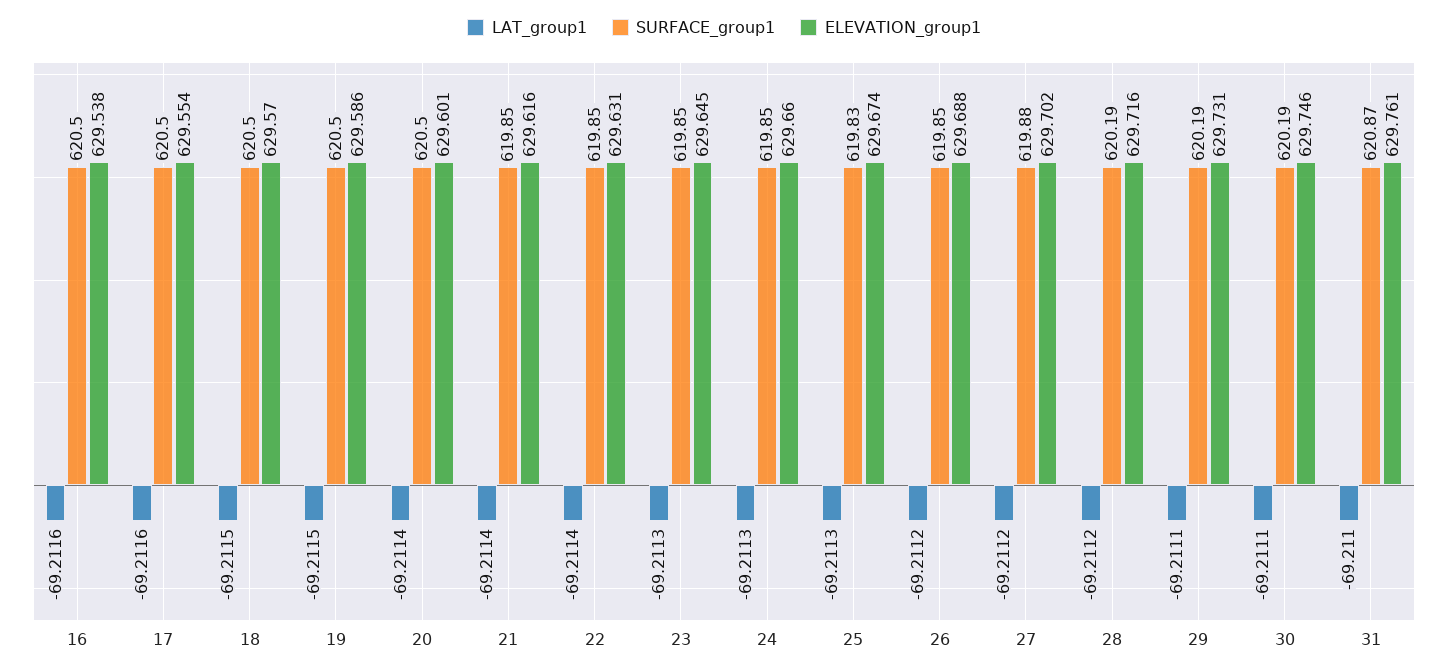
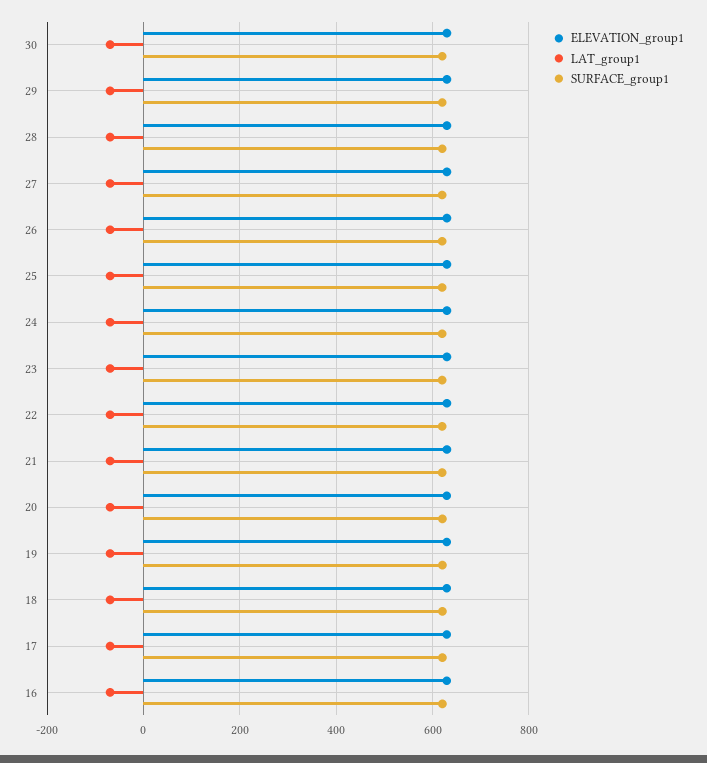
  {
    "LAT_group1": {
      "16": -69.2116,
      "17": -69.2116,
      "18": -69.2115,
      "19": -69.2115,
      "20": -69.2114,
      "21": -69.2114,
      "22": -69.2114,
      "23": -69.2113,
      "24": -69.2113,
      "25": -69.2113,
      "26": -69.2112,
      "27": -69.2112,
      "28": -69.2112,
      "29": -69.2111,
-     "30": -69.2111,
+     "30": -69.2111
-     "31": -69.211
    },
    "SURFACE_group1": {
      "16": 620.5,
      "17": 620.5,
      "18": 620.5,
      "19": 620.5,
      "20": 620.5,
      "21": 619.85,
      "22": 619.85,
      "23": 619.85,
      "24": 619.85,
      "25": 619.83,
      "26": 619.85,
      "27": 619.88,
      "28": 620.19,
      "29": 620.19,
-     "30": 620.19,
+     "30": 620.19
-     "31": 620.87
    },
    "ELEVATION_group1": {
      "16": 629.538,
      "17": 629.554,
      "18": 629.57,
      "19": 629.586,
      "20": 629.601,
      "21": 629.616,
      "22": 629.631,
      "23": 629.645,
      "24": 629.66,
      "25": 629.674,
      "26": 629.688,
      "27": 629.702,
      "28": 629.716,
      "29": 629.731,
-     "30": 629.746,
+     "30": 629.746
-     "31": 629.761
    }
  }

